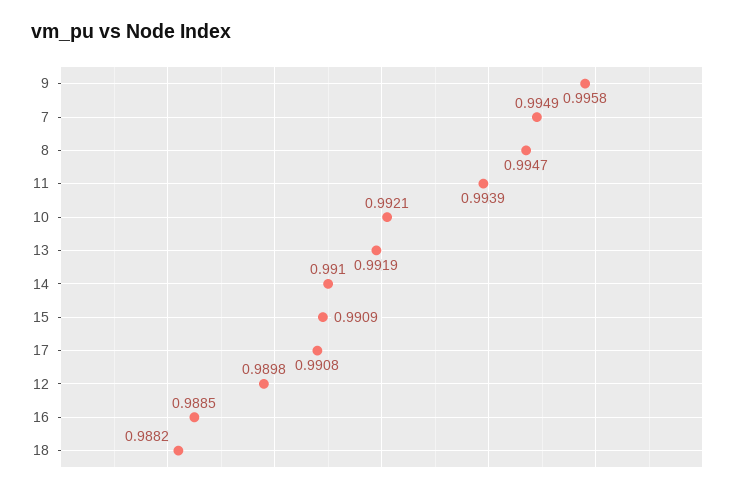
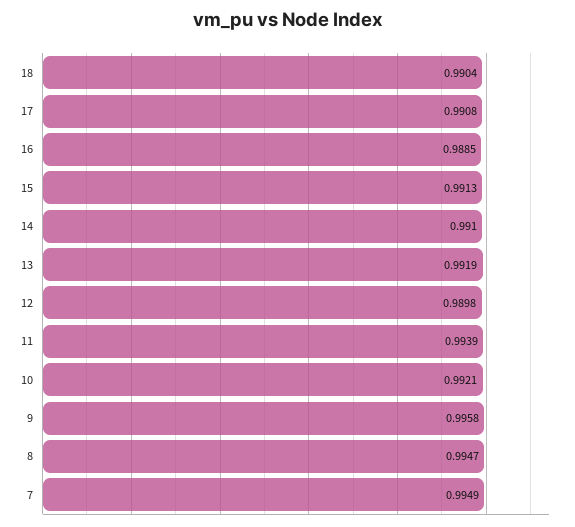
  {
    "9": 0.9958,
    "7": 0.9949,
    "8": 0.9947,
    "11": 0.9939,
    "10": 0.9921,
    "13": 0.9919,
    "14": 0.991,
-   "15": 0.9909,
+   "15": 0.9913,
    "17": 0.9908,
    "12": 0.9898,
    "16": 0.9885,
-   "18": 0.9882
+   "18": 0.9904
  }

